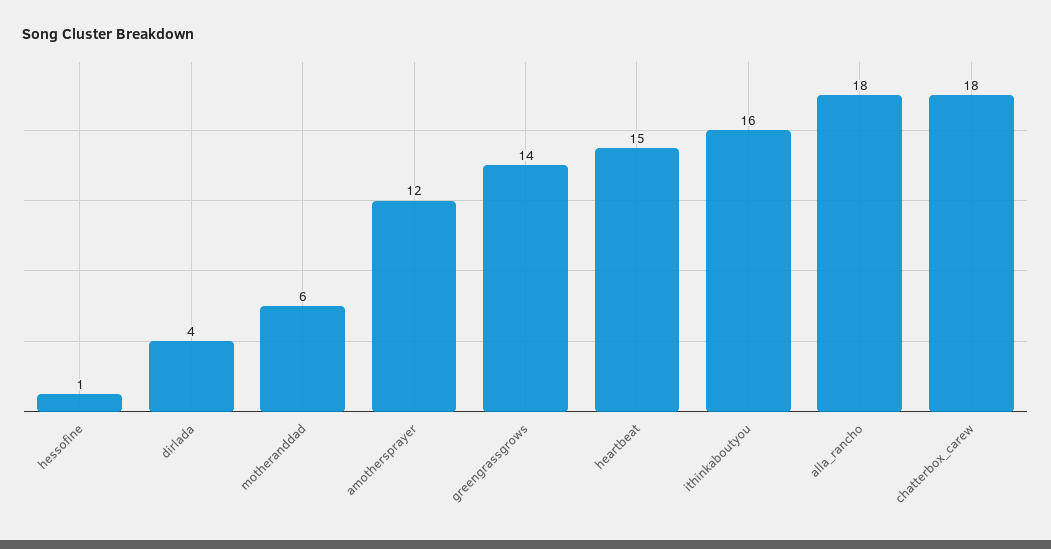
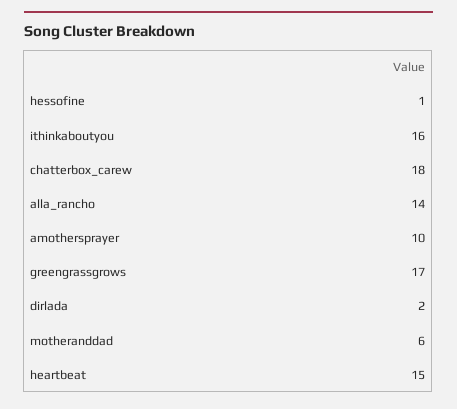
  {
    "hessofine": 1,
-   "dirlada": 4,
+   "dirlada": 2,
    "motheranddad": 6,
-   "amothersprayer": 12,
+   "amothersprayer": 10,
-   "greengrassgrows": 14,
+   "greengrassgrows": 17,
    "heartbeat": 15,
    "ithinkaboutyou": 16,
-   "alla_rancho": 18,
+   "alla_rancho": 14,
    "chatterbox_carew": 18
  }

